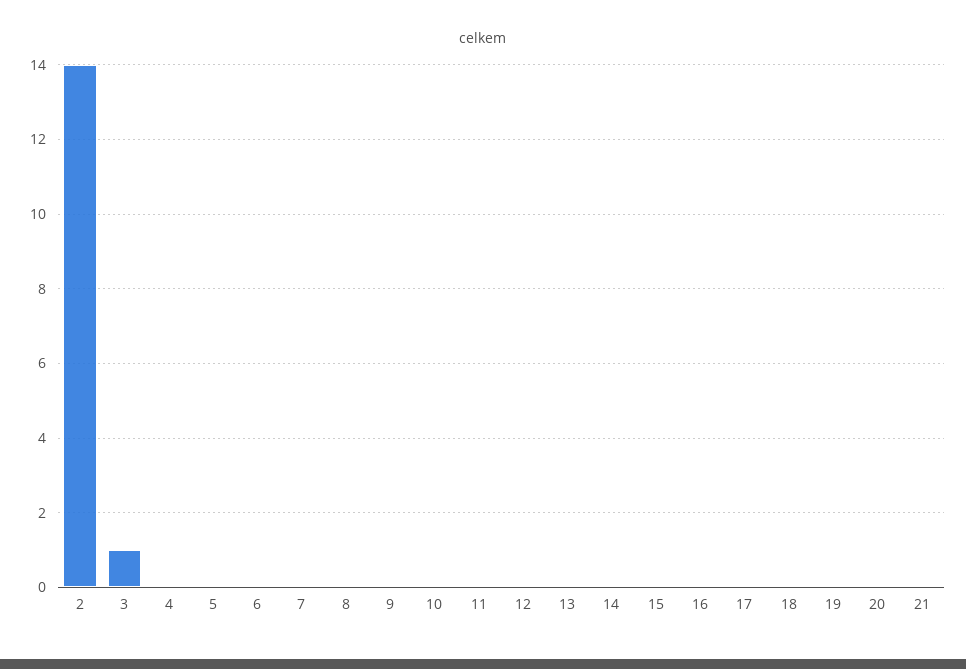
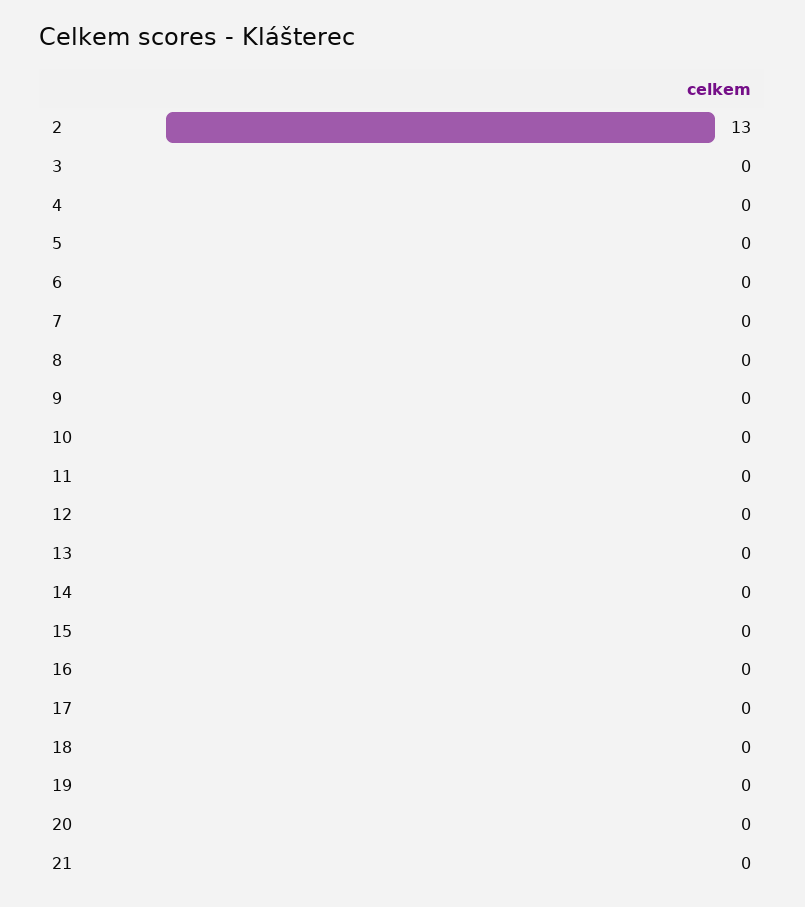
  {
-   "2": 14,
+   "2": 13,
-   "3": 1,
+   "3": 0,
    "4": 0,
    "5": 0,
    "6": 0,
    "7": 0,
    "8": 0,
    "9": 0,
    "10": 0,
    "11": 0,
    "12": 0,
    "13": 0,
    "14": 0,
    "15": 0,
    "16": 0,
    "17": 0,
    "18": 0,
    "19": 0,
    "20": 0,
    "21": 0
  }

